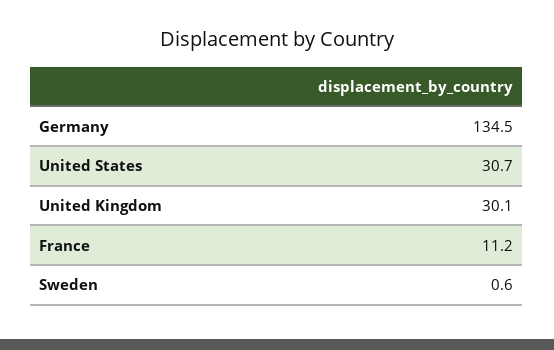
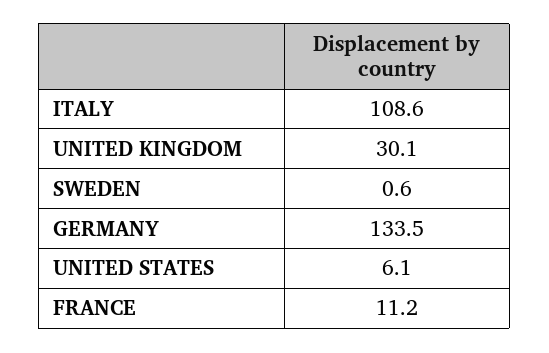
  {
-   "Germany": 134.5,
+   "Germany": 133.5,
-   "United States": 30.7,
+   "United States": 6.1,
    "United Kingdom": 30.1,
    "France": 11.2,
-   "Sweden": 0.6
+   "Sweden": 0.6,
+   "ITALY": 108.6
  }

